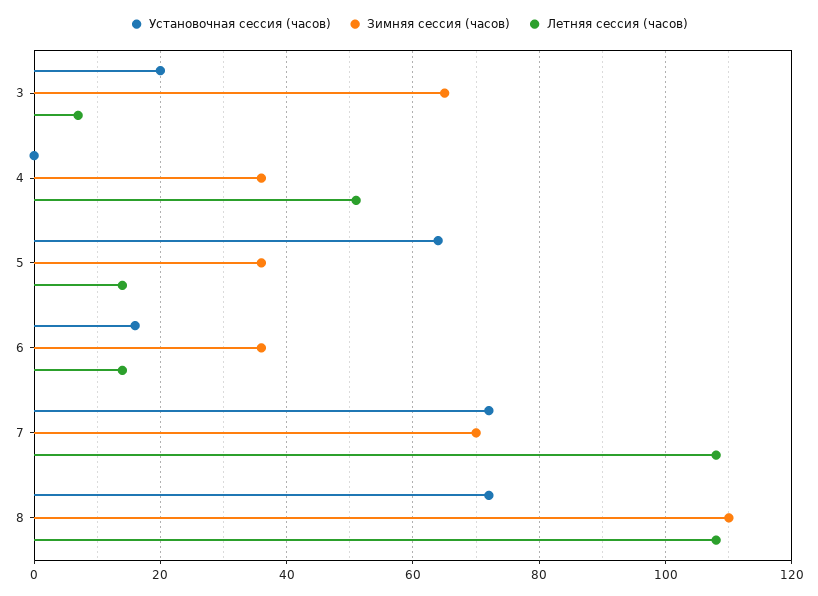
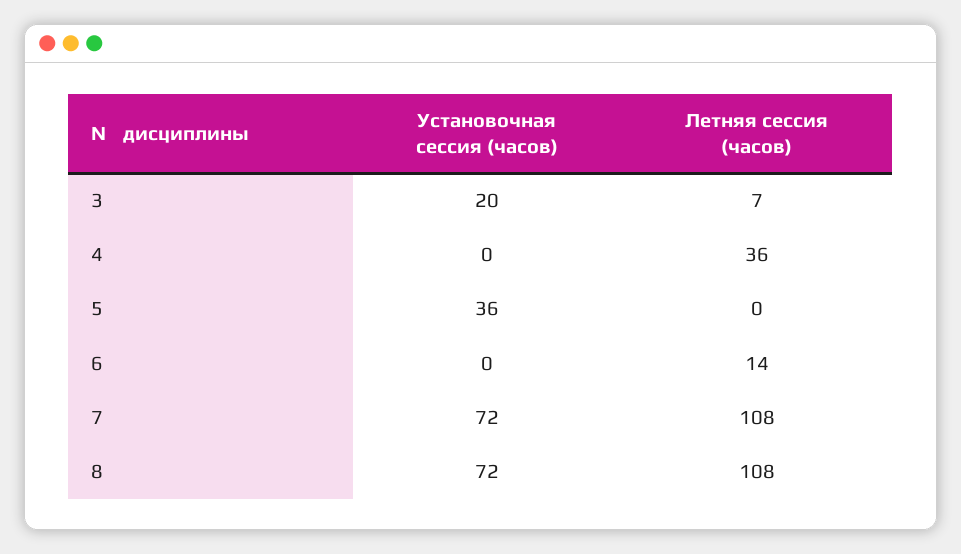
  {
    "Установочная сессия (часов)": {
      "3": 20,
      "4": 0,
-     "5": 65,
+     "5": 36,
-     "6": 15,
+     "6": 0,
      "7": 72,
      "8": 72
    },
-   "Зимняя сессия (часов)": {
-     "3": 65,
-     "4": 35,
-     "5": 35,
-     "6": 35,
-     "7": 70,
-     "8": 110
-   },
    "Летняя сессия (часов)": {
      "3": 7,
-     "4": 50,
+     "4": 36,
-     "5": 15,
+     "5": 0,
      "6": 14,
      "7": 108,
      "8": 108
    }
  }

